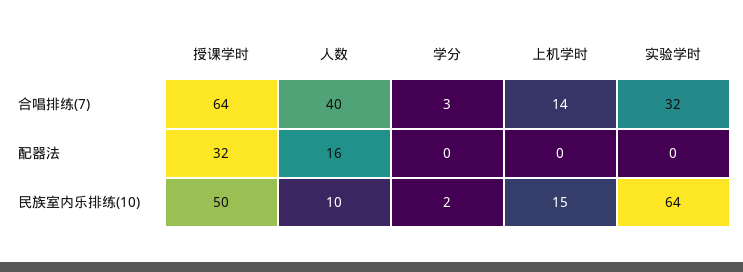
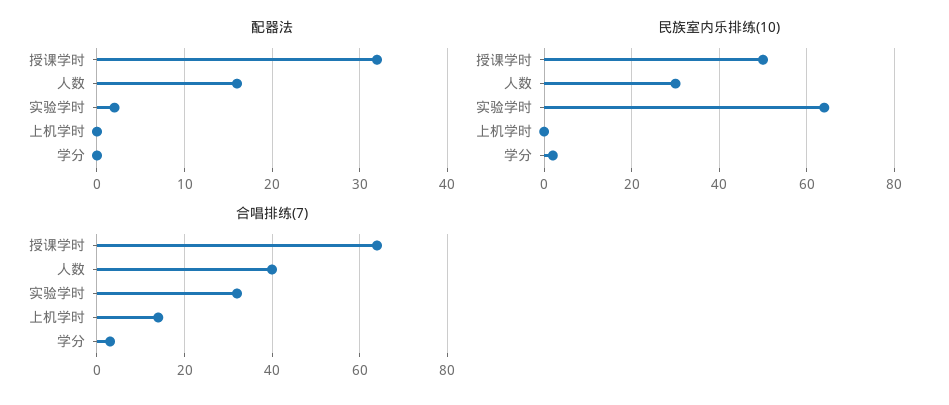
  {
    "合唱排练(7)": {
      "授课学时": 64,
      "人数": 40,
      "学分": 3,
      "上机学时": 14,
      "实验学时": 32
    },
    "配器法": {
      "授课学时": 32,
      "人数": 16,
      "学分": 0,
      "上机学时": 0,
-     "实验学时": 0
+     "实验学时": 2
    },
    "民族室内乐排练(10)": {
      "授课学时": 50,
-     "人数": 10,
+     "人数": 30,
      "学分": 2,
-     "上机学时": 15,
+     "上机学时": 0,
      "实验学时": 64
    }
  }

